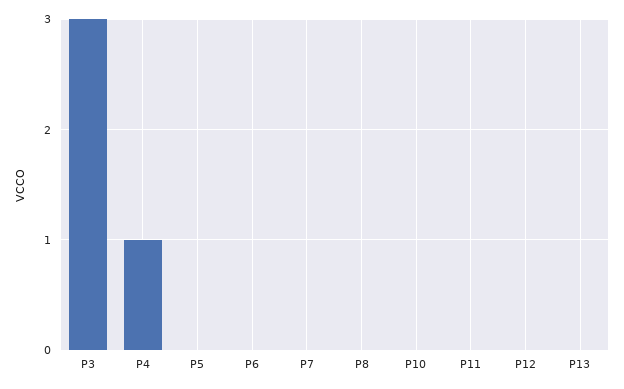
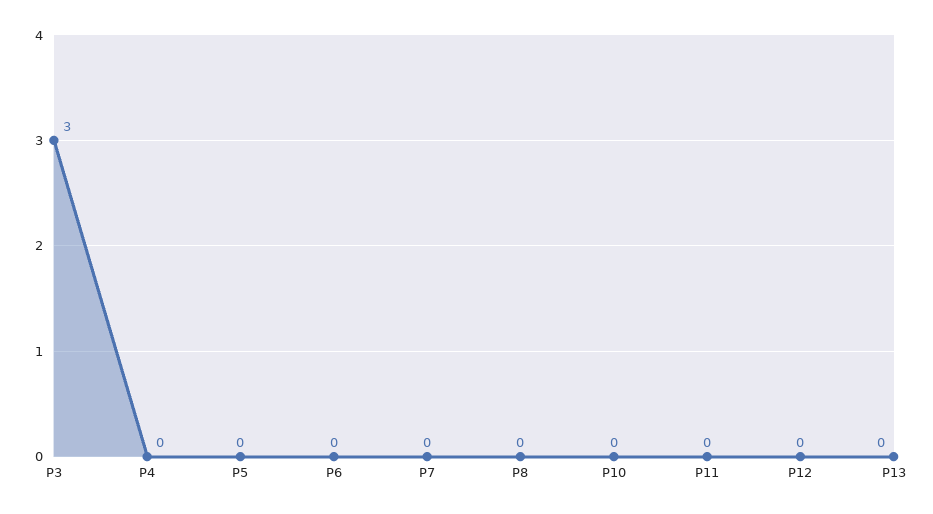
  {
    "P3": 3,
-   "P4": 1,
+   "P4": 0,
    "P5": 0,
    "P6": 0,
    "P7": 0,
    "P8": 0,
    "P10": 0,
    "P11": 0,
    "P12": 0,
    "P13": 0
  }

